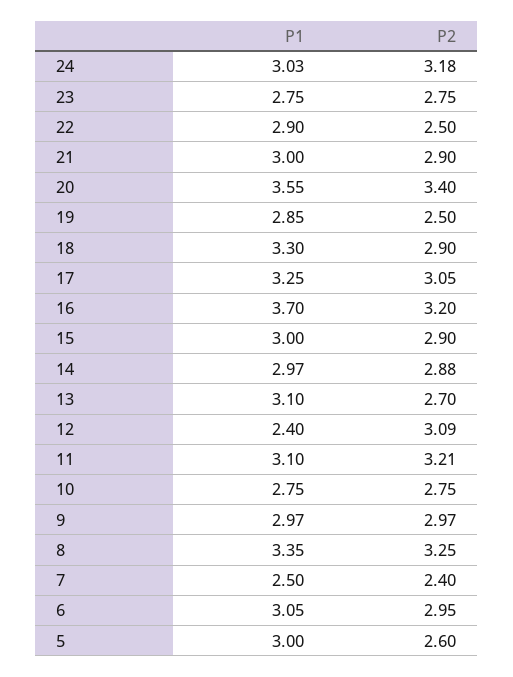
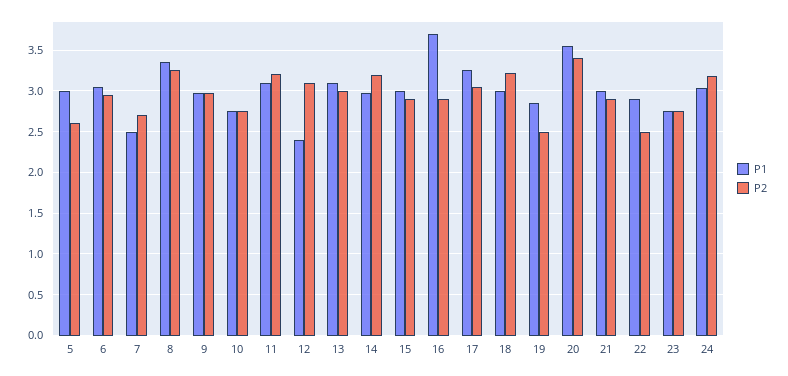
  {
    "P1": {
      "24": 3.03,
      "23": 2.75,
      "22": 2.9,
      "21": 3,
      "20": 3.55,
      "19": 2.85,
-     "18": 3.3,
+     "18": 3,
      "17": 3.25,
      "16": 3.7,
      "15": 3,
      "14": 2.97,
      "13": 3.1,
      "12": 2.4,
      "11": 3.1,
      "10": 2.75,
      "9": 2.97,
      "8": 3.35,
      "7": 2.5,
      "6": 3.05,
      "5": 3
    },
    "P2": {
      "24": 3.18,
      "23": 2.75,
      "22": 2.5,
      "21": 2.9,
      "20": 3.4,
      "19": 2.5,
-     "18": 2.9,
+     "18": 3.2,
      "17": 3.05,
-     "16": 3.2,
+     "16": 2.9,
      "15": 2.9,
-     "14": 2.88,
+     "14": 3.2,
-     "13": 2.7,
+     "13": 3,
      "12": 3.09,
      "11": 3.21,
      "10": 2.75,
      "9": 2.97,
      "8": 3.25,
-     "7": 2.4,
+     "7": 2.7,
      "6": 2.95,
      "5": 2.6
    }
  }

